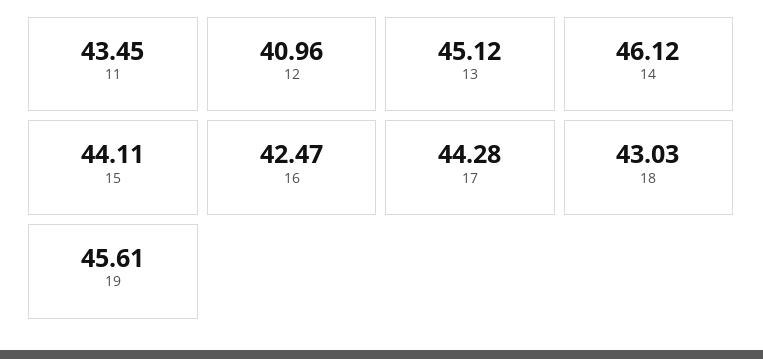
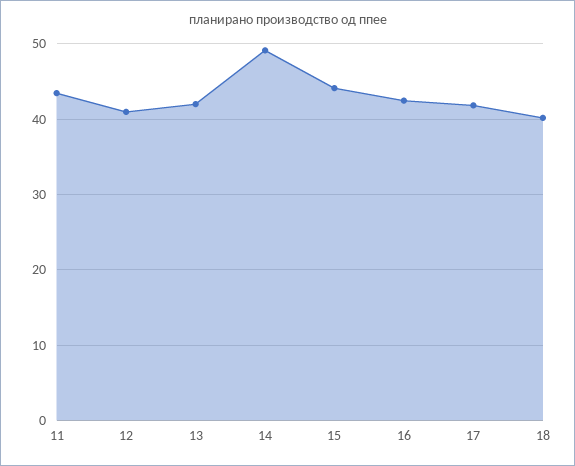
  {
    "11": 43.45,
    "12": 40.96,
-   "13": 45.12,
+   "13": 42,
-   "14": 46.12,
+   "14": 49,
    "15": 44.11,
    "16": 42.47,
-   "17": 44.28,
+   "17": 42,
-   "18": 43.03,
+   "18": 40
-   "19": 45.61
  }

